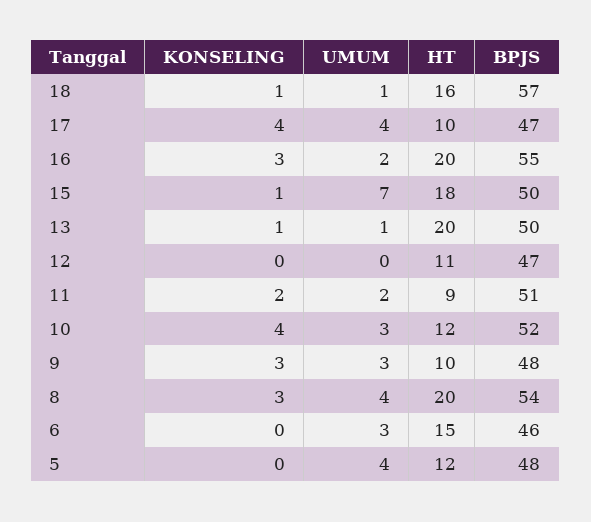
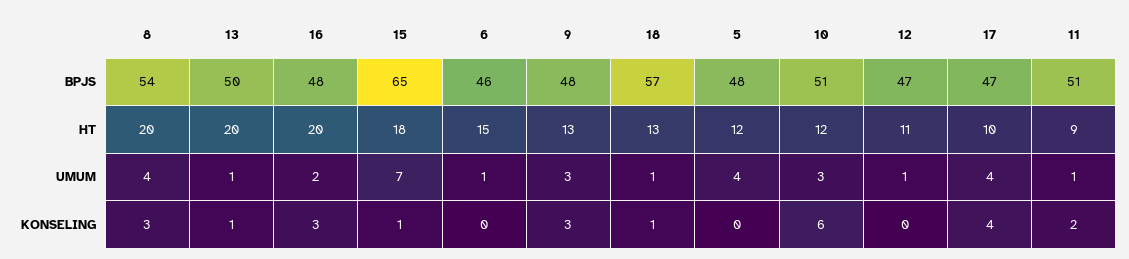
  {
    "KONSELING": {
      "18": 1,
      "17": 4,
      "16": 3,
      "15": 1,
      "13": 1,
      "12": 0,
      "11": 2,
-     "10": 4,
+     "10": 6,
      "9": 3,
      "8": 3,
      "6": 0,
      "5": 0
    },
    "UMUM": {
      "18": 1,
      "17": 4,
      "16": 2,
      "15": 7,
      "13": 1,
-     "12": 0,
+     "12": 1,
-     "11": 2,
+     "11": 1,
      "10": 3,
      "9": 3,
      "8": 4,
-     "6": 3,
+     "6": 1,
      "5": 4
    },
    "HT": {
-     "18": 16,
+     "18": 13,
      "17": 10,
      "16": 20,
      "15": 18,
      "13": 20,
      "12": 11,
      "11": 9,
      "10": 12,
-     "9": 10,
+     "9": 13,
      "8": 20,
      "6": 15,
      "5": 12
    },
    "BPJS": {
      "18": 57,
      "17": 47,
-     "16": 55,
+     "16": 48,
-     "15": 50,
+     "15": 65,
      "13": 50,
      "12": 47,
      "11": 51,
-     "10": 52,
+     "10": 51,
      "9": 48,
      "8": 54,
      "6": 46,
      "5": 48
    }
  }

